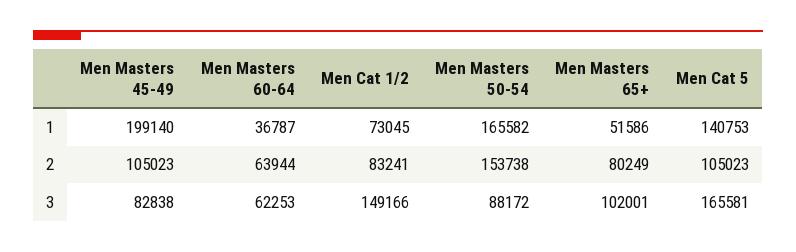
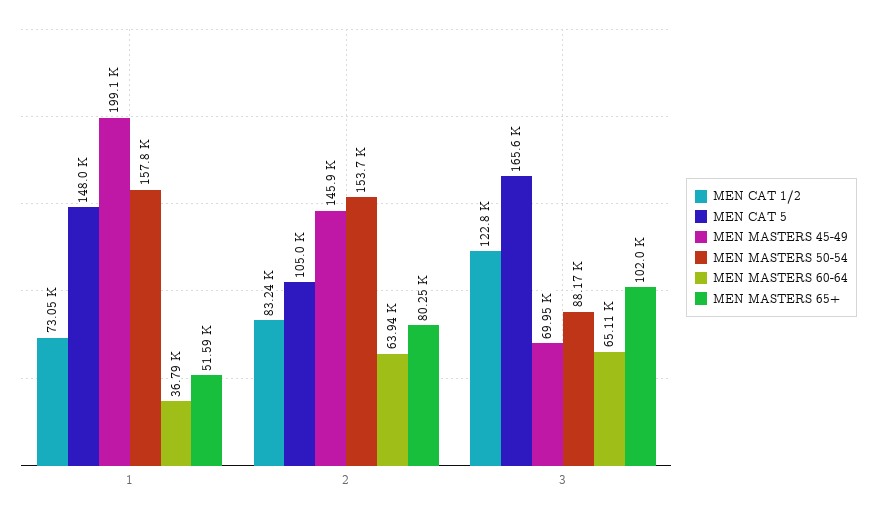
  {
    "Men Masters 45-49": {
      "1": 199140,
-     "2": 105023,
+     "2": 145900,
-     "3": 82838
+     "3": 69950
    },
    "Men Masters 60-64": {
      "1": 36787,
      "2": 63944,
-     "3": 62253
+     "3": 65110
    },
    "Men Cat 1/2": {
      "1": 73045,
      "2": 83241,
-     "3": 149166
+     "3": 122800
    },
    "Men Masters 50-54": {
-     "1": 165582,
+     "1": 157800,
      "2": 153738,
      "3": 88172
    },
    "Men Masters 65+": {
      "1": 51586,
      "2": 80249,
      "3": 102001
    },
    "Men Cat 5": {
-     "1": 140753,
+     "1": 148000,
      "2": 105023,
      "3": 165581
    }
  }

